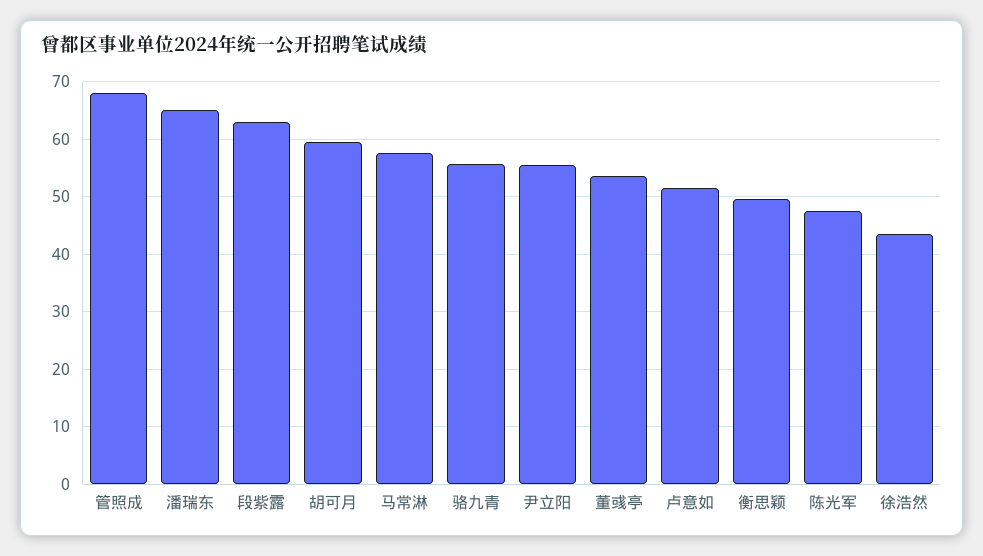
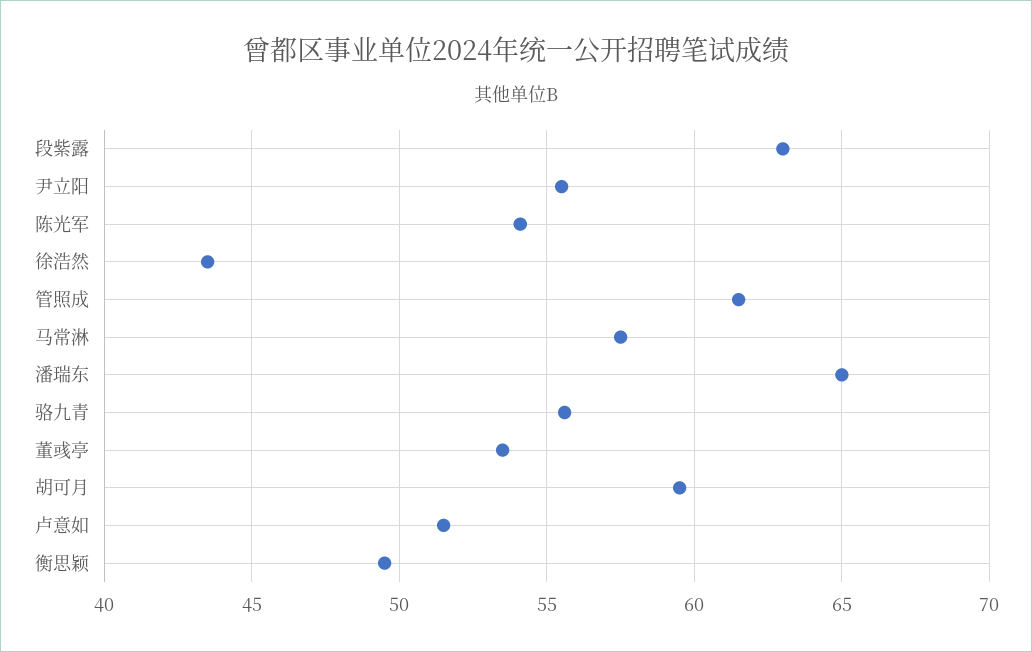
  {
-   "管照成": 68,
+   "管照成": 61.5,
    "潘瑞东": 65,
    "段紫露": 63,
    "胡可月": 59.5,
    "马常淋": 57.5,
    "骆九青": 55.5,
    "尹立阳": 55.5,
    "董彧亭": 53.5,
    "卢意如": 51.5,
    "衡思颖": 49.5,
-   "陈光军": 48,
+   "陈光军": 54,
    "徐浩然": 43.5
  }

